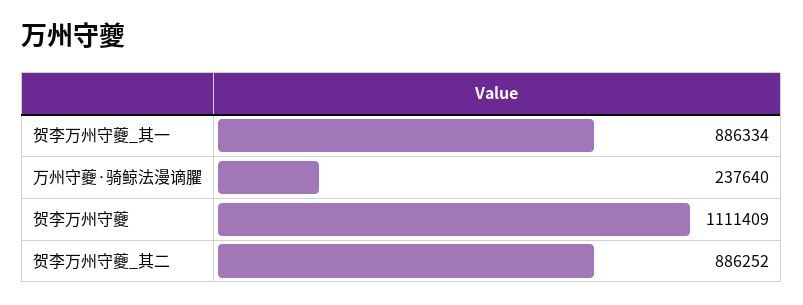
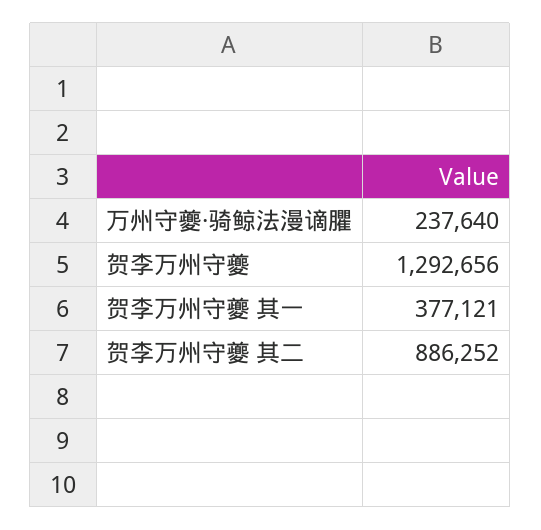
  {
-   "贺李万州守夔_其一": 886334,
+   "贺李万州守夔_其一": 377121,
    "万州守夔·骑鲸法漫谪臞": 237640,
-   "贺李万州守夔": 1111409,
+   "贺李万州守夔": 1292656,
    "贺李万州守夔_其二": 886252
  }

